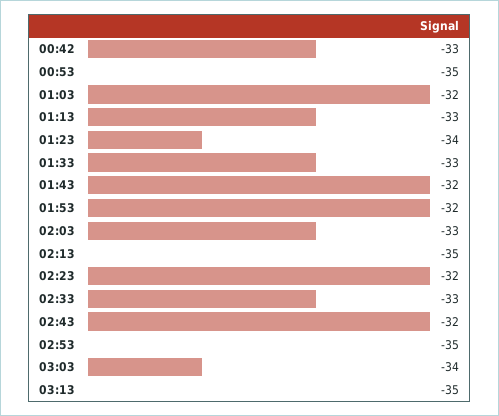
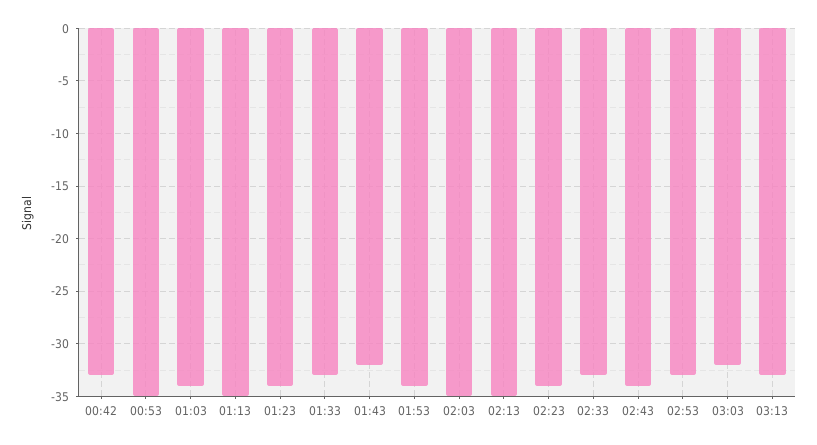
  {
    "00:42": -33,
    "00:53": -35,
-   "01:03": -32,
+   "01:03": -34,
-   "01:13": -33,
+   "01:13": -35,
    "01:23": -34,
    "01:33": -33,
    "01:43": -32,
-   "01:53": -32,
+   "01:53": -34,
-   "02:03": -33,
+   "02:03": -35,
    "02:13": -35,
-   "02:23": -32,
+   "02:23": -34,
    "02:33": -33,
-   "02:43": -32,
+   "02:43": -34,
-   "02:53": -35,
+   "02:53": -33,
-   "03:03": -34,
+   "03:03": -32,
-   "03:13": -35
+   "03:13": -33
  }

